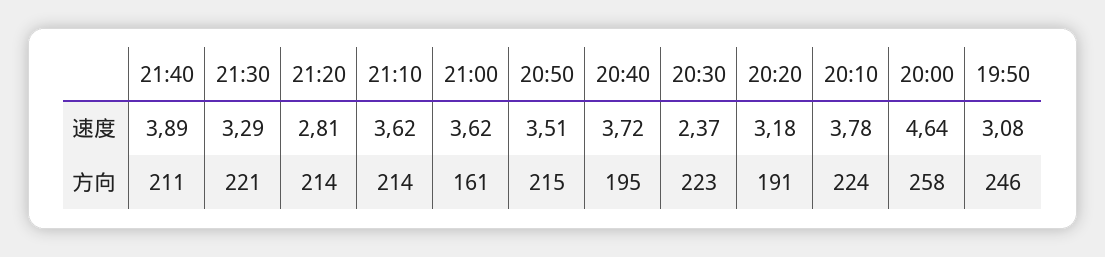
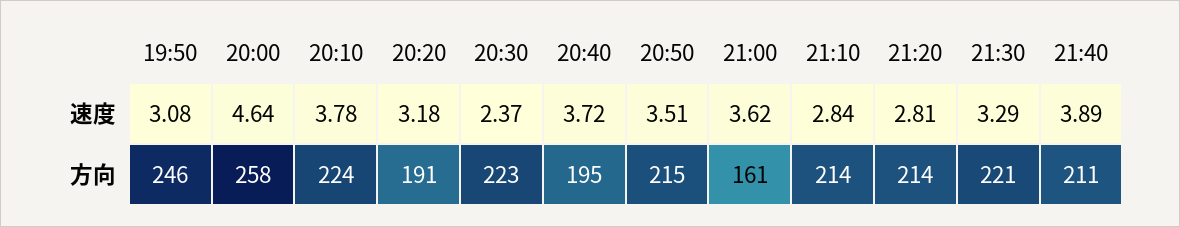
  {
    "21:40": {
      "速度": 3.89,
      "方向": 211
    },
    "21:30": {
      "速度": 3.29,
      "方向": 221
    },
    "21:20": {
      "速度": 2.81,
      "方向": 214
    },
    "21:10": {
-     "速度": 3.62,
+     "速度": 2.84,
      "方向": 214
    },
    "21:00": {
      "速度": 3.62,
      "方向": 161
    },
    "20:50": {
      "速度": 3.51,
      "方向": 215
    },
    "20:40": {
      "速度": 3.72,
      "方向": 195
    },
    "20:30": {
      "速度": 2.37,
      "方向": 223
    },
    "20:20": {
      "速度": 3.18,
      "方向": 191
    },
    "20:10": {
      "速度": 3.78,
      "方向": 224
    },
    "20:00": {
      "速度": 4.64,
      "方向": 258
    },
    "19:50": {
      "速度": 3.08,
      "方向": 246
    }
  }

